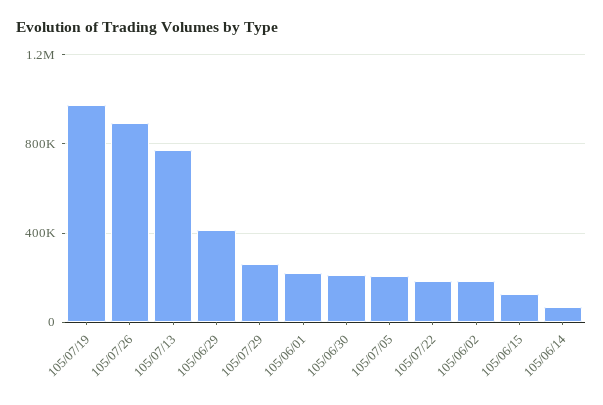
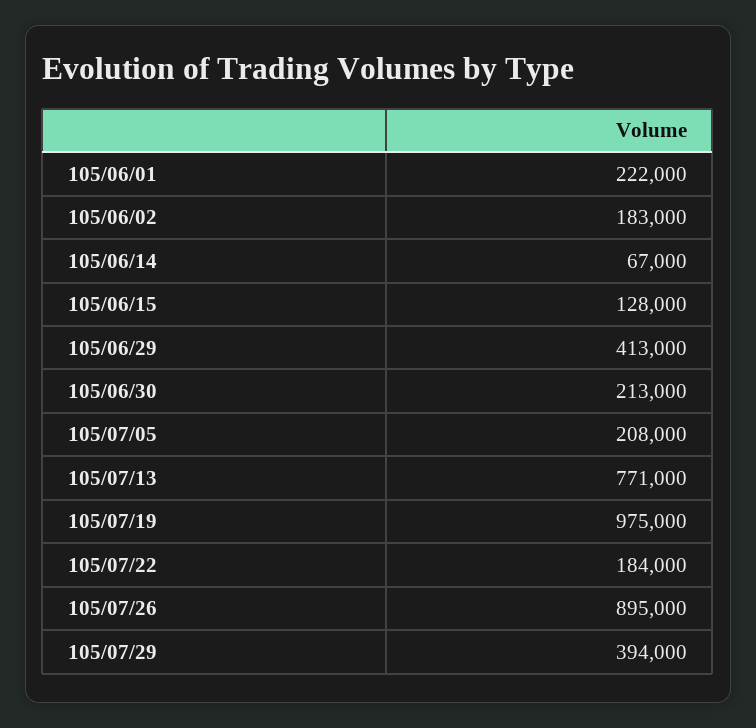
  {
    "105/07/19": 975000,
    "105/07/26": 895000,
    "105/07/13": 771000,
    "105/06/29": 413000,
-   "105/07/29": 250000,
+   "105/07/29": 394000,
    "105/06/01": 222000,
    "105/06/30": 213000,
    "105/07/05": 208000,
    "105/07/22": 184000,
    "105/06/02": 183000,
    "105/06/15": 128000,
    "105/06/14": 67000
  }

